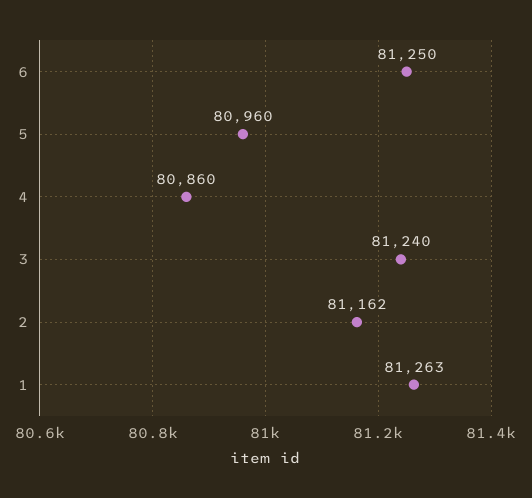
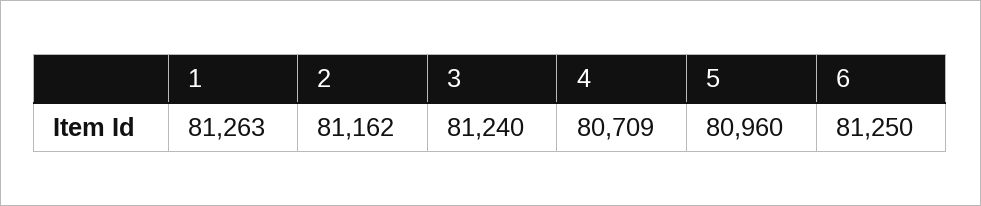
  {
    "6": 81250,
    "5": 80960,
-   "4": 80860,
+   "4": 80709,
    "3": 81240,
    "2": 81162,
    "1": 81263
  }

